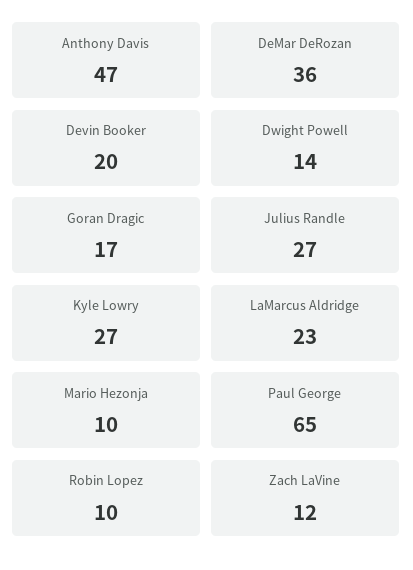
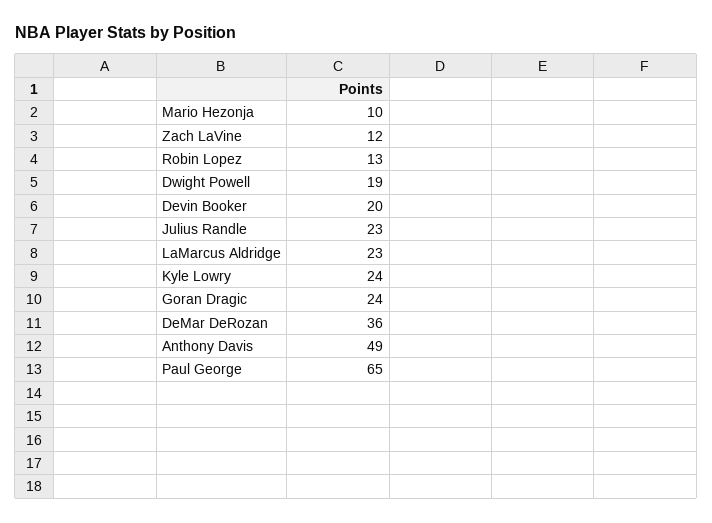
  {
-   "Anthony Davis": 47,
+   "Anthony Davis": 49,
    "DeMar DeRozan": 36,
    "Devin Booker": 20,
-   "Dwight Powell": 14,
+   "Dwight Powell": 19,
-   "Goran Dragic": 17,
+   "Goran Dragic": 24,
-   "Julius Randle": 27,
+   "Julius Randle": 23,
-   "Kyle Lowry": 27,
+   "Kyle Lowry": 24,
    "LaMarcus Aldridge": 23,
    "Mario Hezonja": 10,
    "Paul George": 65,
-   "Robin Lopez": 10,
+   "Robin Lopez": 13,
    "Zach LaVine": 12
  }

